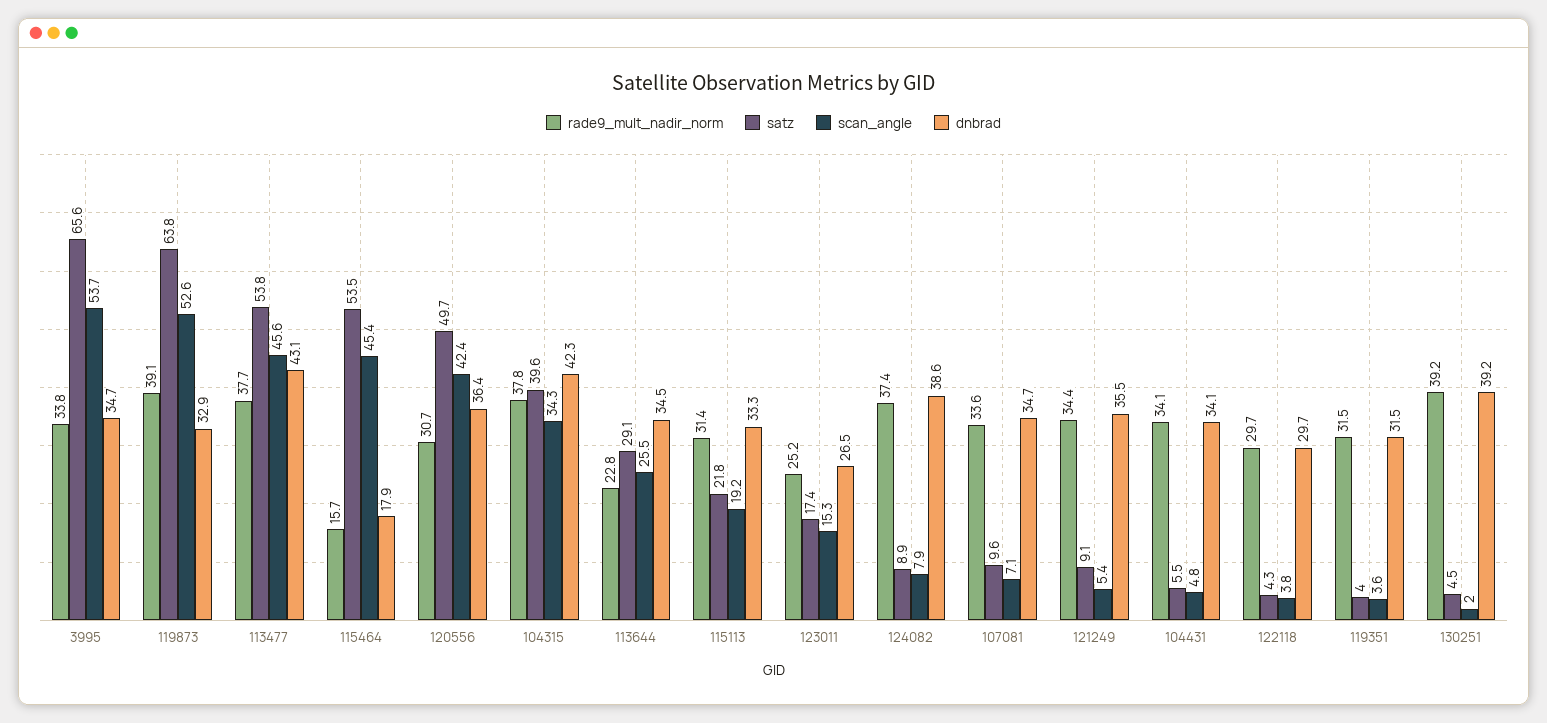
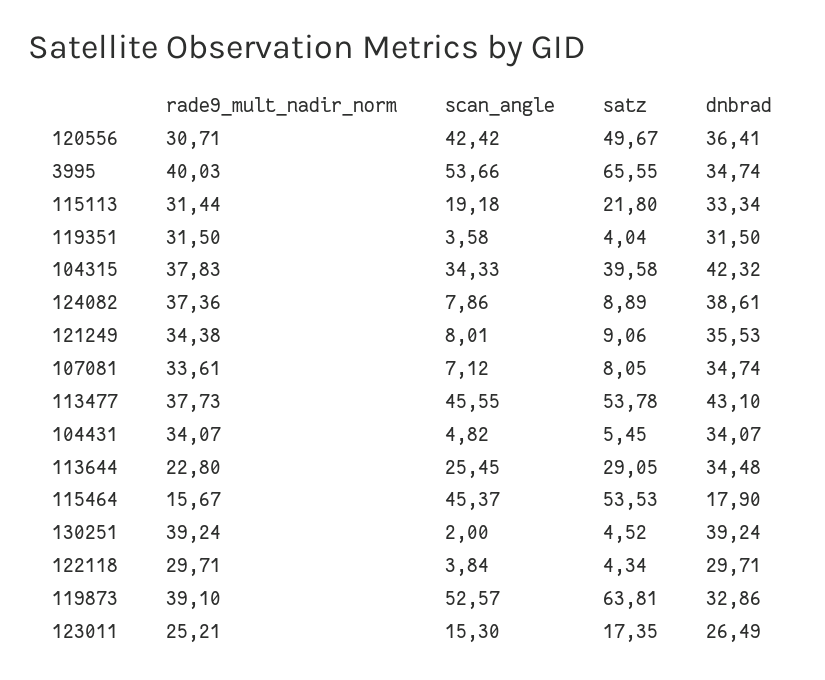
  {
    "rade9_mult_nadir_norm": {
-     "3995": 33.8,
+     "3995": 40.03,
      "119873": 39.1,
      "113477": 37.73,
      "115464": 15.67,
      "120556": 30.71,
      "104315": 37.83,
      "113644": 22.8,
      "115113": 31.44,
      "123011": 25.21,
      "124082": 37.36,
      "107081": 33.61,
      "121249": 34.38,
      "104431": 34.07,
      "122118": 29.71,
      "119351": 31.5,
      "130251": 39.24
    },
    "satz": {
      "3995": 65.55,
      "119873": 63.81,
      "113477": 53.78,
      "115464": 53.53,
      "120556": 49.67,
      "104315": 39.58,
      "113644": 29.05,
      "115113": 21.8,
      "123011": 17.35,
      "124082": 8.89,
-     "107081": 9.6,
+     "107081": 8.05,
      "121249": 9.06,
      "104431": 5.45,
      "122118": 4.34,
      "119351": 4.04,
      "130251": 4.52
    },
    "scan_angle": {
      "3995": 53.66,
      "119873": 52.57,
      "113477": 45.55,
      "115464": 45.37,
      "120556": 42.42,
      "104315": 34.33,
      "113644": 25.45,
      "115113": 19.18,
      "123011": 15.3,
      "124082": 7.86,
      "107081": 7.12,
-     "121249": 5.4,
+     "121249": 8.01,
      "104431": 4.82,
      "122118": 3.84,
      "119351": 3.58,
      "130251": 2
    },
    "dnbrad": {
      "3995": 34.74,
      "119873": 32.86,
      "113477": 43.1,
      "115464": 17.9,
      "120556": 36.41,
      "104315": 42.32,
      "113644": 34.48,
      "115113": 33.34,
      "123011": 26.49,
      "124082": 38.61,
      "107081": 34.74,
      "121249": 35.53,
      "104431": 34.07,
      "122118": 29.71,
      "119351": 31.5,
      "130251": 39.24
    }
  }

